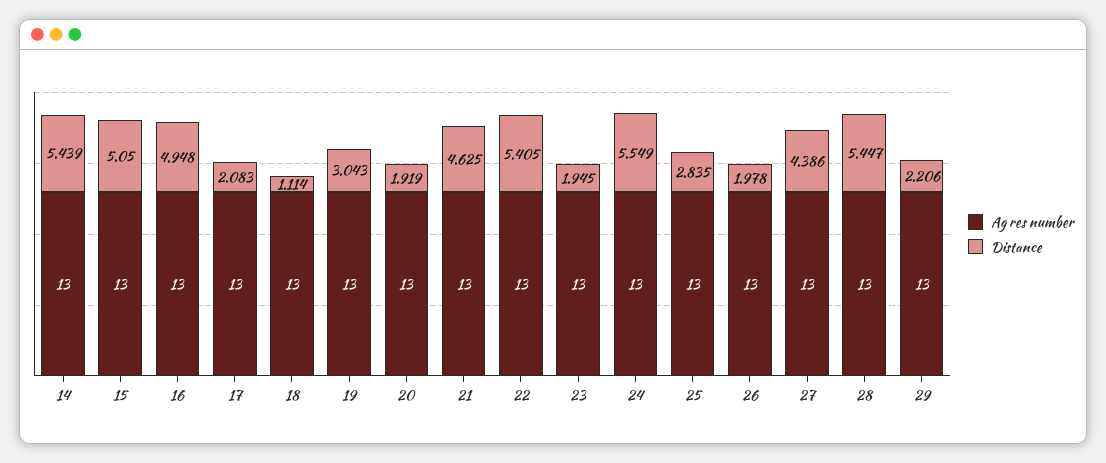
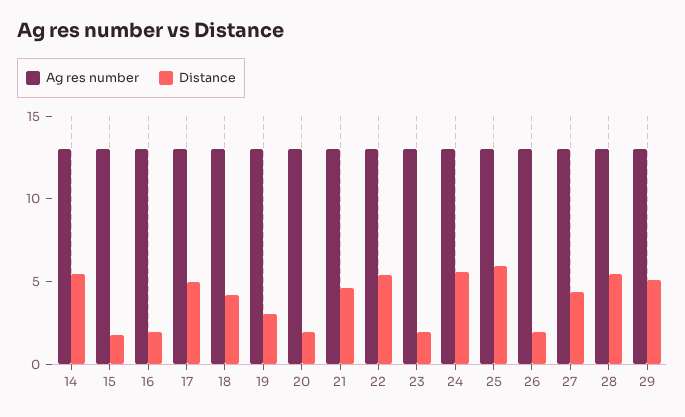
  {
    "Ag res number": {
      "14": 13,
      "15": 13,
      "16": 13,
      "17": 13,
      "18": 13,
      "19": 13,
      "20": 13,
      "21": 13,
      "22": 13,
      "23": 13,
      "24": 13,
      "25": 13,
      "26": 13,
      "27": 13,
      "28": 13,
      "29": 13
    },
    "Distance": {
      "14": 5.439,
-     "15": 5.05,
+     "15": 2,
-     "16": 4.948,
+     "16": 2,
-     "17": 2.083,
+     "17": 5,
-     "18": 1.114,
+     "18": 4,
      "19": 3.043,
      "20": 1.919,
      "21": 4.625,
      "22": 5.405,
      "23": 1.945,
      "24": 5.549,
-     "25": 2.835,
+     "25": 6,
      "26": 1.978,
      "27": 4.386,
      "28": 5.447,
-     "29": 2.206
+     "29": 5
    }
  }

